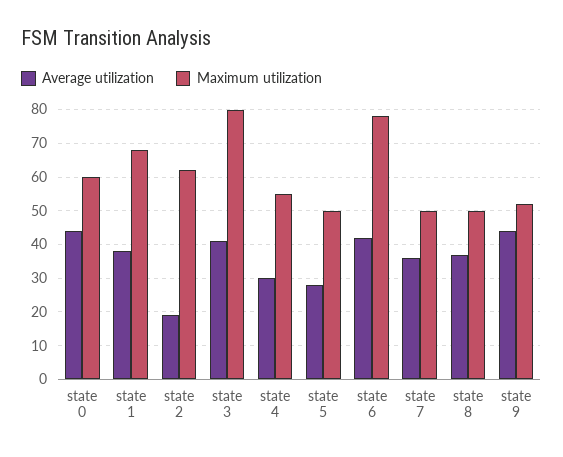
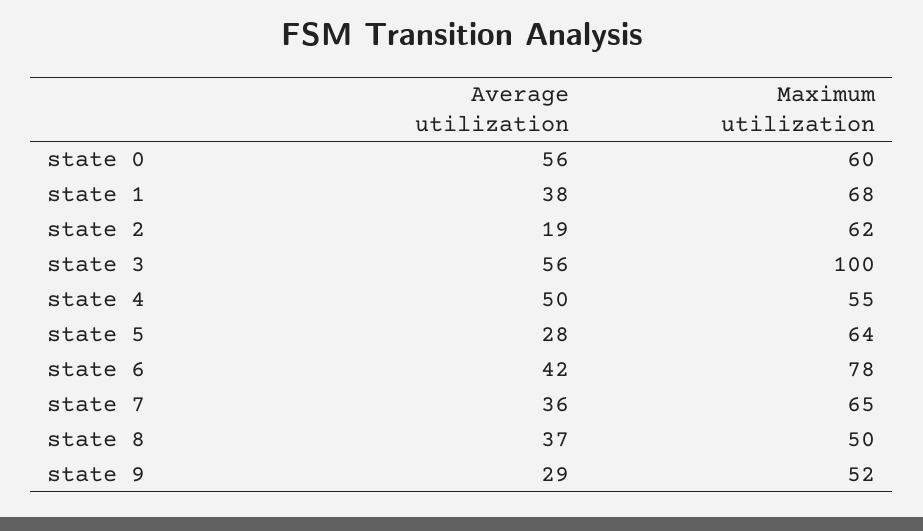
  {
    "Average utilization": {
-     "state 0": 45,
+     "state 0": 56,
      "state 1": 38,
      "state 2": 19,
-     "state 3": 40,
+     "state 3": 56,
-     "state 4": 30,
+     "state 4": 50,
      "state 5": 28,
      "state 6": 42,
      "state 7": 36,
      "state 8": 37,
-     "state 9": 45
+     "state 9": 29
    },
    "Maximum utilization": {
      "state 0": 60,
      "state 1": 68,
      "state 2": 62,
-     "state 3": 80,
+     "state 3": 100,
      "state 4": 55,
-     "state 5": 50,
+     "state 5": 64,
      "state 6": 78,
-     "state 7": 50,
+     "state 7": 65,
      "state 8": 50,
      "state 9": 52
    }
  }

